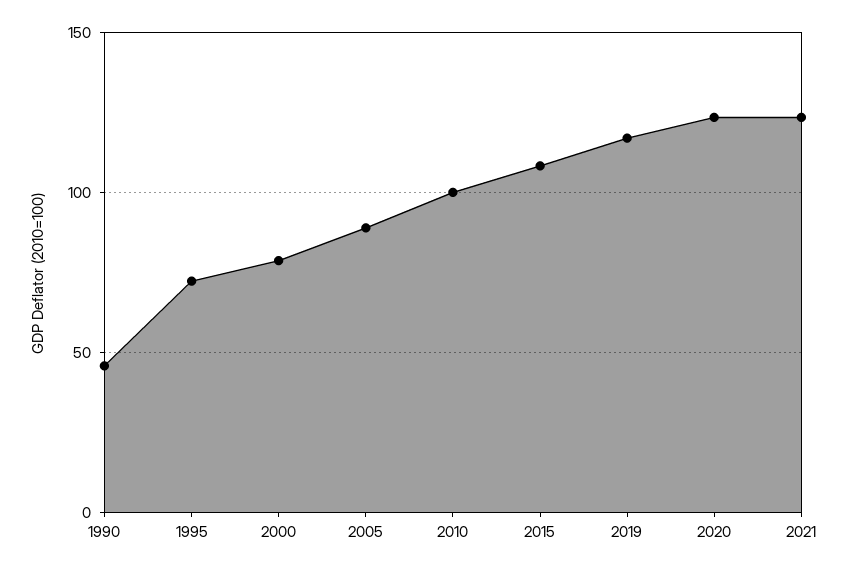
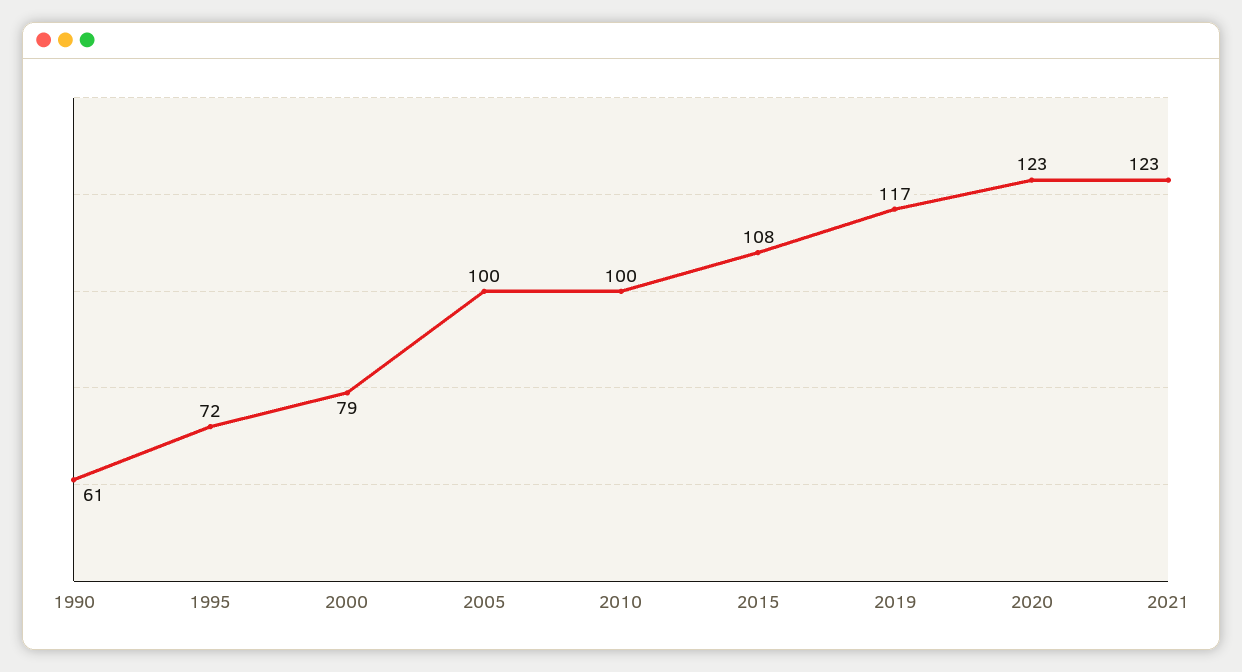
  {
-   "1990": 45,
+   "1990": 61,
    "1995": 72,
    "2000": 79,
-   "2005": 90,
+   "2005": 100,
    "2010": 100,
    "2015": 108,
    "2019": 117,
    "2020": 123,
    "2021": 123
  }

